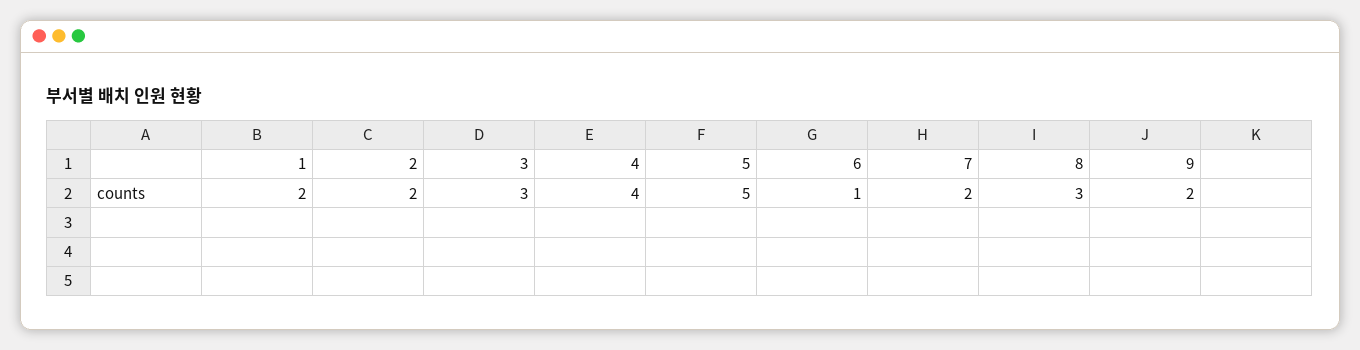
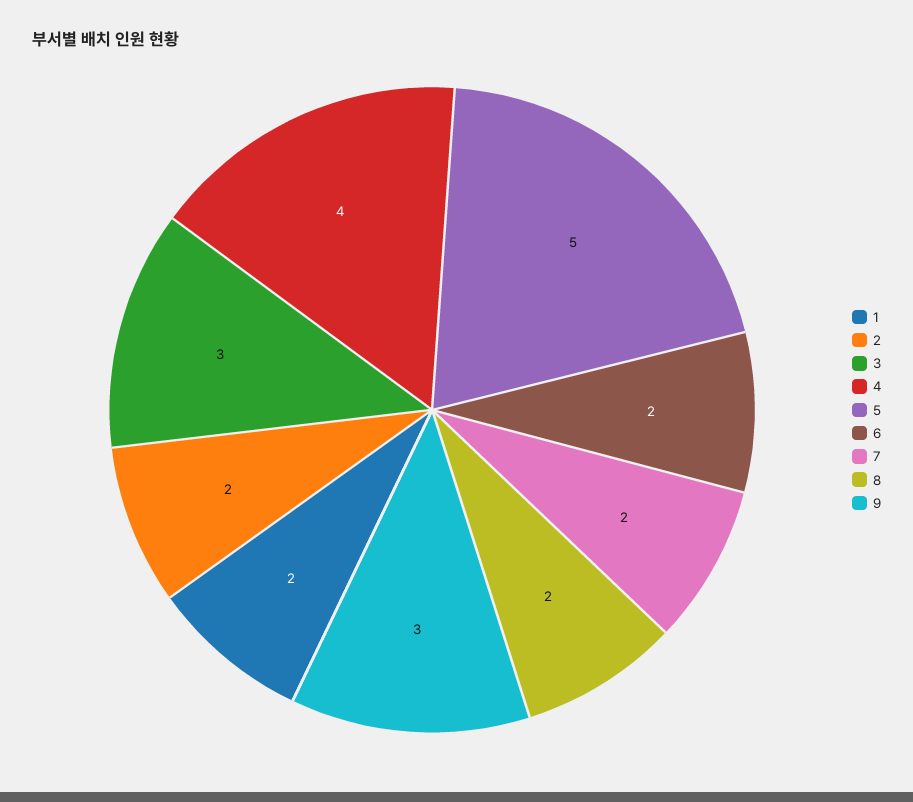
  {
    "1": 2,
    "2": 2,
    "3": 3,
    "4": 4,
    "5": 5,
-   "6": 1,
+   "6": 2,
    "7": 2,
-   "8": 3,
+   "8": 2,
-   "9": 2
+   "9": 3
  }

